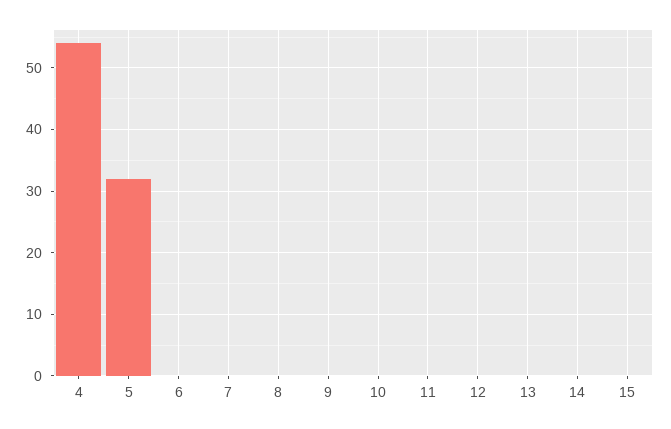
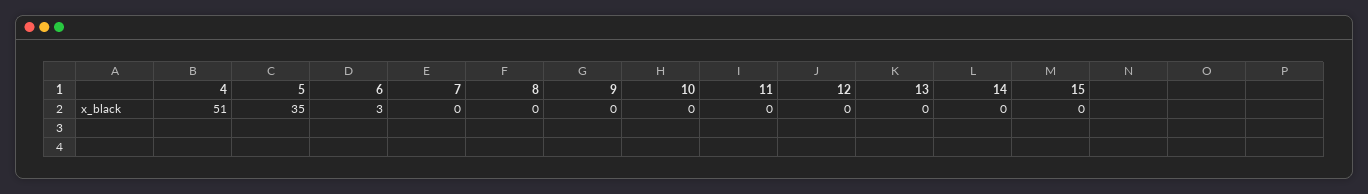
  {
-   "4": 54,
+   "4": 51,
-   "5": 32,
+   "5": 35,
-   "6": 0,
+   "6": 3,
    "7": 0,
    "8": 0,
    "9": 0,
    "10": 0,
    "11": 0,
    "12": 0,
    "13": 0,
    "14": 0,
    "15": 0
  }

